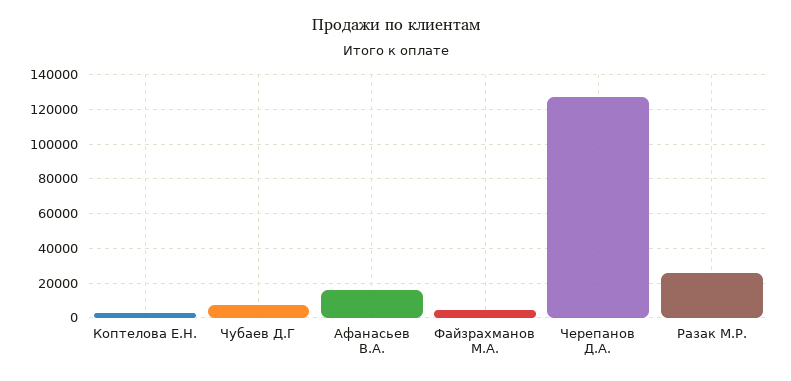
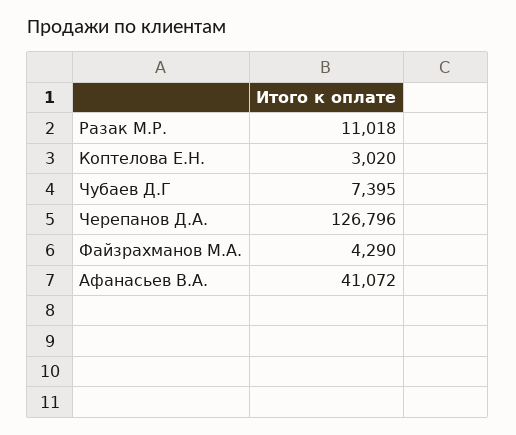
  {
    "Коптелова Е.Н.": 3020,
    "Чубаев Д.Г": 7395,
-   "Афанасьев В.А.": 15000,
+   "Афанасьев В.А.": 41072,
    "Файзрахманов М.А.": 4290,
    "Черепанов Д.А.": 126796,
-   "Разак М.Р.": 25000
+   "Разак М.Р.": 11018
  }

